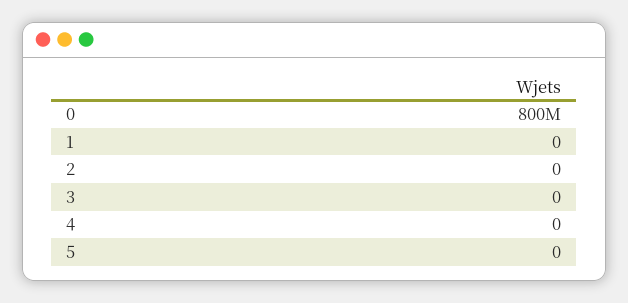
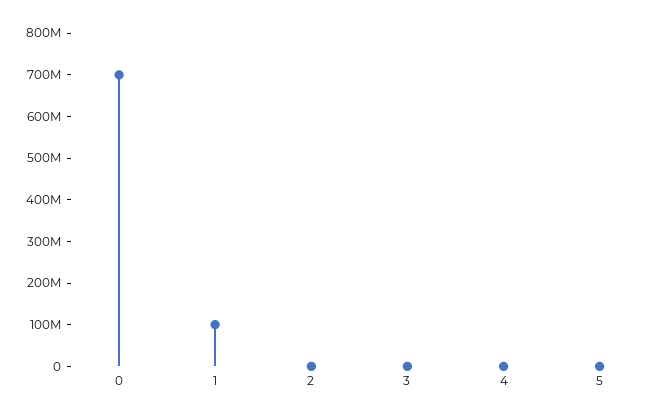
  {
-   "0": 800000000,
+   "0": 700000000,
-   "1": 0,
+   "1": 100000000,
    "2": 0,
    "3": 0,
    "4": 0,
    "5": 0
  }

